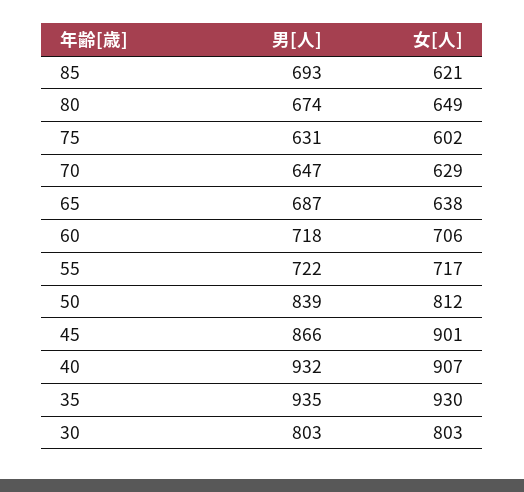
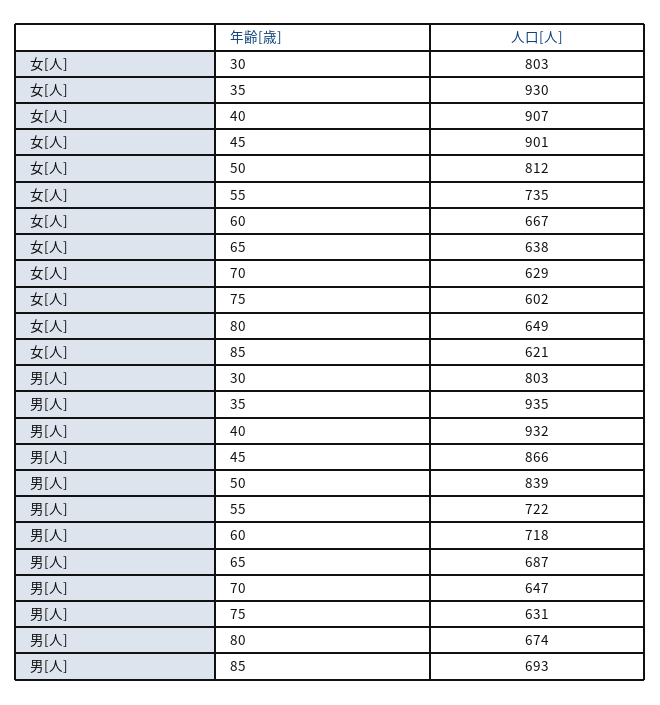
  {
    "男[人]": {
      "85": 693,
      "80": 674,
      "75": 631,
      "70": 647,
      "65": 687,
      "60": 718,
      "55": 722,
      "50": 839,
      "45": 866,
      "40": 932,
      "35": 935,
      "30": 803
    },
    "女[人]": {
      "85": 621,
      "80": 649,
      "75": 602,
      "70": 629,
      "65": 638,
-     "60": 706,
+     "60": 667,
-     "55": 717,
+     "55": 735,
      "50": 812,
      "45": 901,
      "40": 907,
      "35": 930,
      "30": 803
    }
  }

